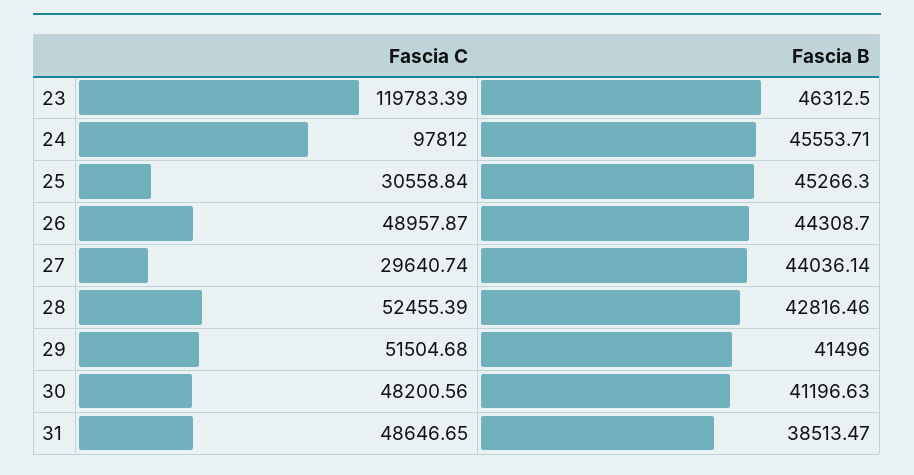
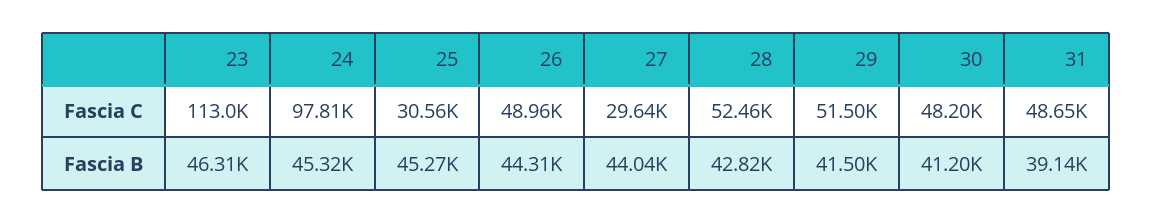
  {
    "Fascia C": {
-     "23": 119783.39,
+     "23": 113000,
      "24": 97812,
      "25": 30558.84,
      "26": 48957.87,
      "27": 29640.74,
      "28": 52455.39,
      "29": 51504.68,
      "30": 48200.56,
      "31": 48646.65
    },
    "Fascia B": {
      "23": 46312.5,
-     "24": 45553.71,
+     "24": 45320,
      "25": 45266.3,
      "26": 44308.7,
      "27": 44036.14,
      "28": 42816.46,
      "29": 41496,
      "30": 41196.63,
-     "31": 38513.47
+     "31": 39140
    }
  }

